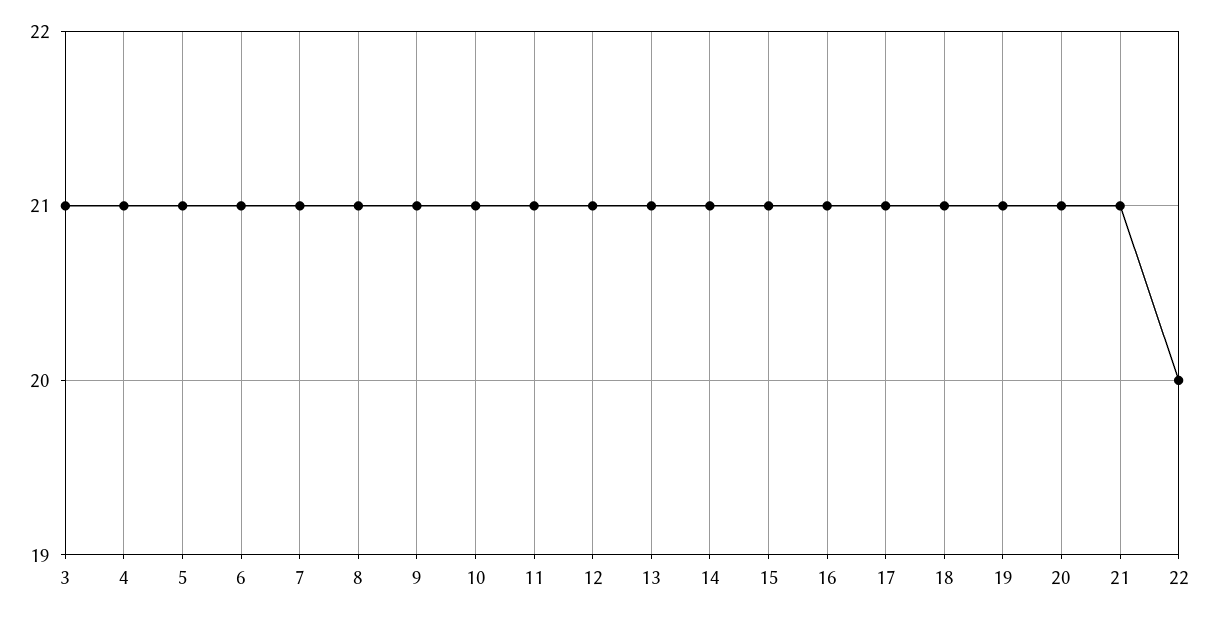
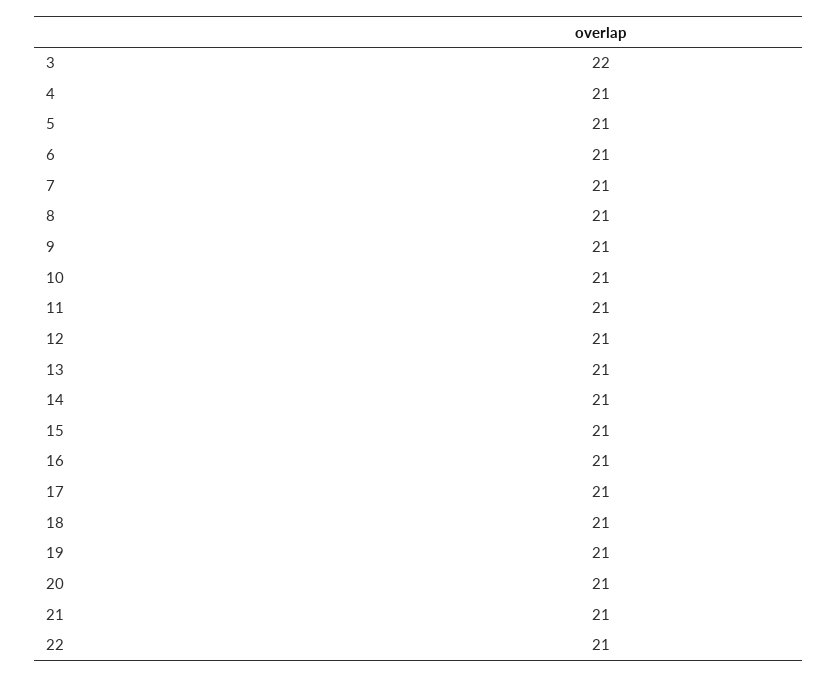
  {
-   "3": 21,
+   "3": 22,
    "4": 21,
    "5": 21,
    "6": 21,
    "7": 21,
    "8": 21,
    "9": 21,
    "10": 21,
    "11": 21,
    "12": 21,
    "13": 21,
    "14": 21,
    "15": 21,
    "16": 21,
    "17": 21,
    "18": 21,
    "19": 21,
    "20": 21,
    "21": 21,
-   "22": 20
+   "22": 21
  }

